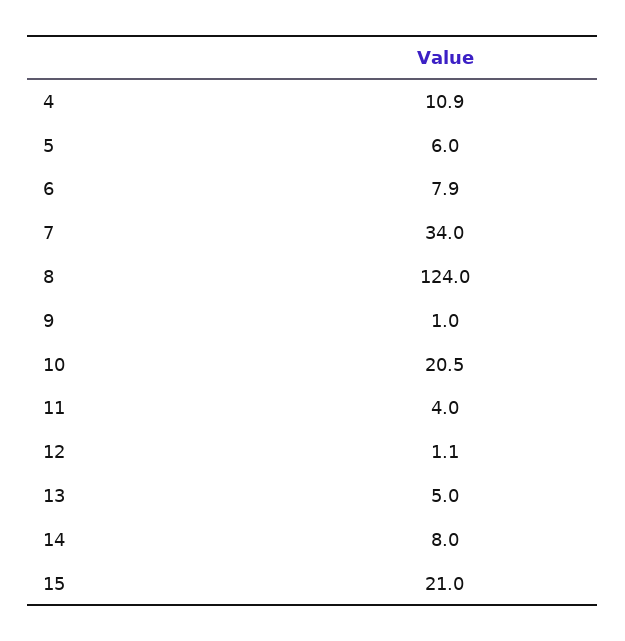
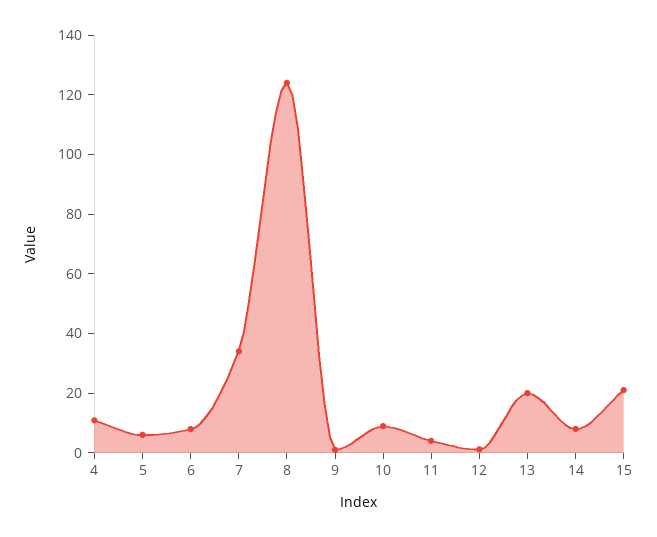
  {
    "4": 10.9,
    "5": 6,
    "6": 7.9,
    "7": 34,
    "8": 124,
    "9": 1,
-   "10": 20.5,
+   "10": 10,
    "11": 4,
    "12": 1.1,
-   "13": 5,
+   "13": 20,
    "14": 8,
    "15": 21
  }

